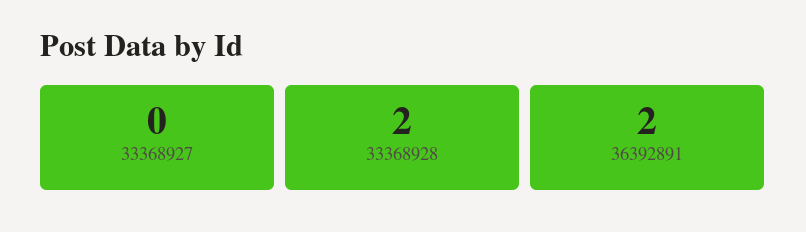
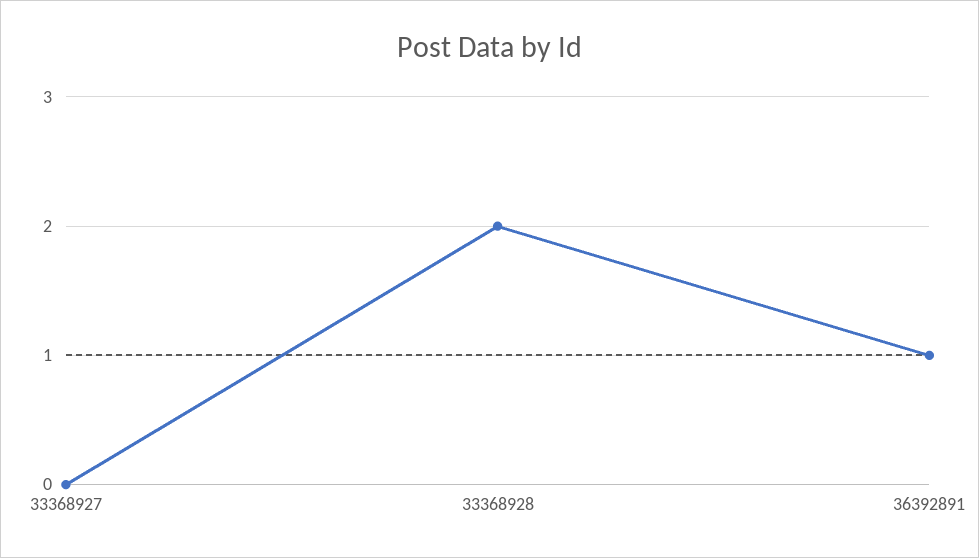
  {
    "33368927": 0,
    "33368928": 2,
-   "36392891": 2
+   "36392891": 1
  }

